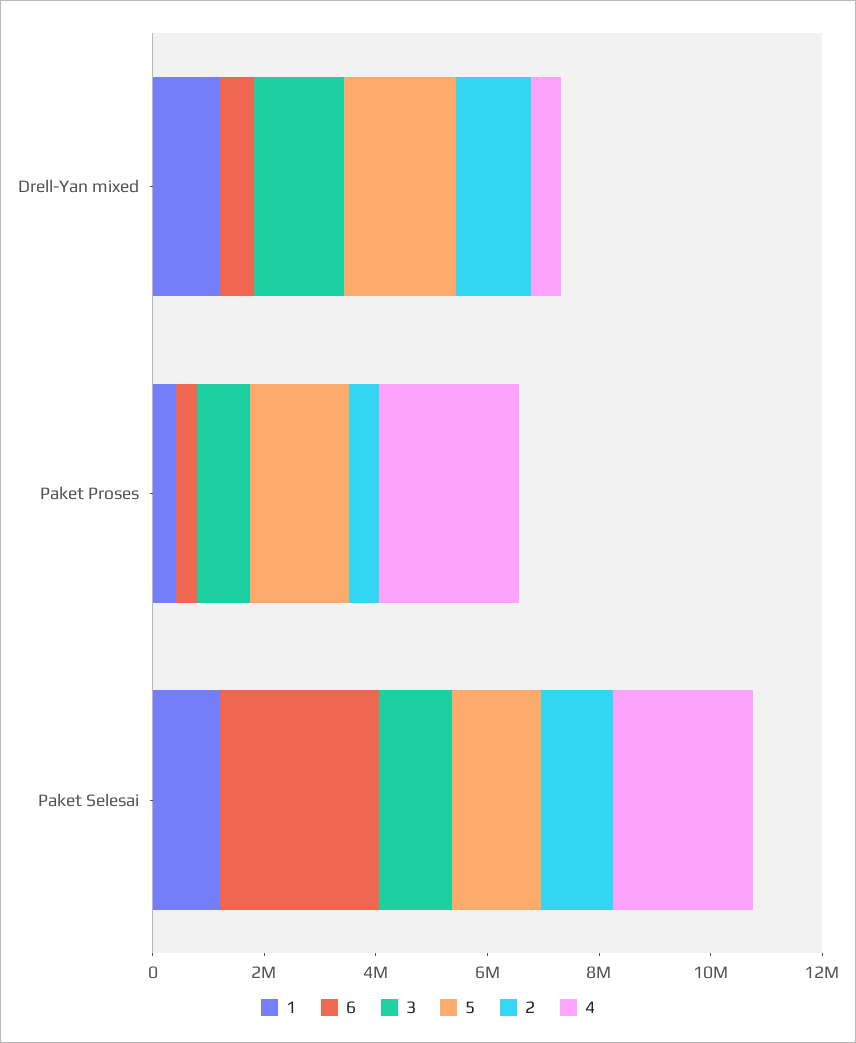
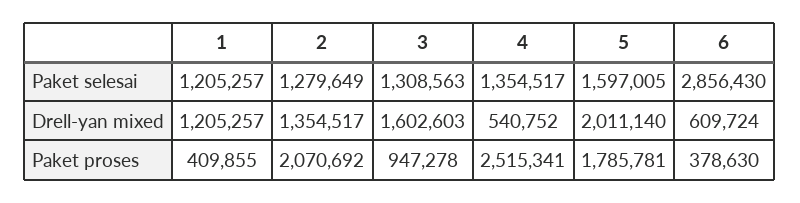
  {
    "1": {
      "Drell-Yan mixed": 1205257,
      "Paket Proses": 409855,
      "Paket Selesai": 1205257
    },
    "6": {
      "Drell-Yan mixed": 609724,
      "Paket Proses": 378630,
      "Paket Selesai": 2856430
    },
    "3": {
      "Drell-Yan mixed": 1602603,
      "Paket Proses": 947278,
      "Paket Selesai": 1308563
    },
    "5": {
      "Drell-Yan mixed": 2011140,
      "Paket Proses": 1785781,
      "Paket Selesai": 1597005
    },
    "2": {
      "Drell-Yan mixed": 1354517,
-     "Paket Proses": 500000,
+     "Paket Proses": 2070692,
      "Paket Selesai": 1279649
    },
    "4": {
      "Drell-Yan mixed": 540752,
      "Paket Proses": 2515341,
-     "Paket Selesai": 2500000
+     "Paket Selesai": 1354517
    }
  }

